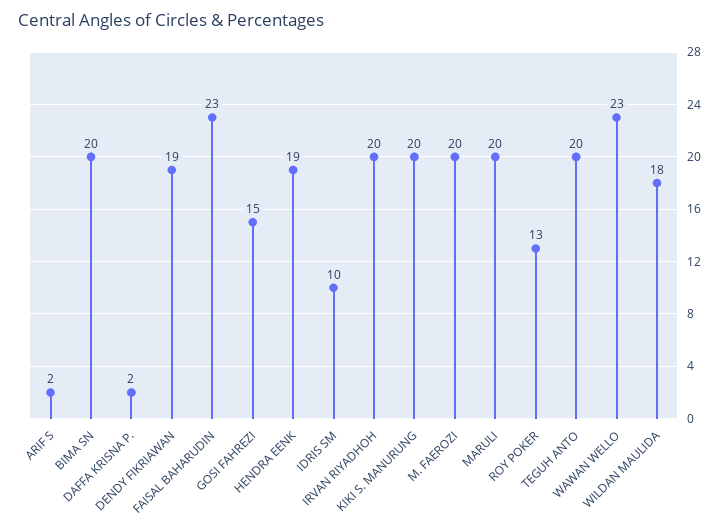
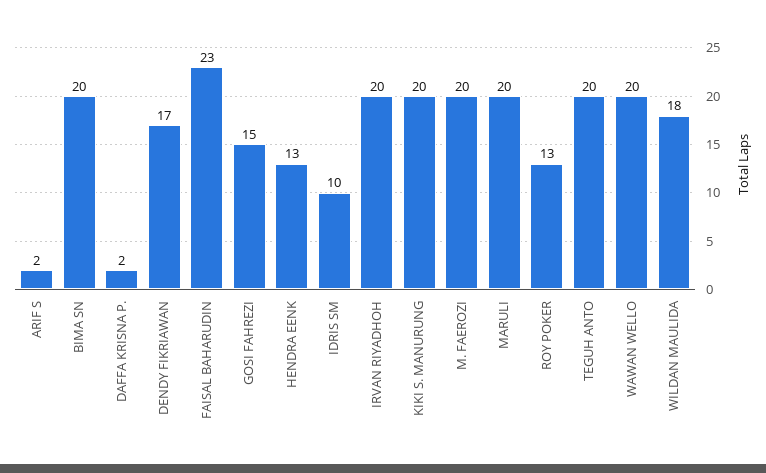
  {
    "ARIF S": 2,
    "BIMA SN": 20,
    "DAFFA KRISNA P.": 2,
-   "DENDY FIKRIAWAN": 19,
+   "DENDY FIKRIAWAN": 17,
    "FAISAL BAHARUDIN": 23,
    "GOSI FAHREZI": 15,
-   "HENDRA EENK": 19,
+   "HENDRA EENK": 13,
    "IDRIS SM": 10,
    "IRVAN RIYADHOH": 20,
    "KIKI S. MANURUNG": 20,
    "M. FAEROZI": 20,
    "MARULI": 20,
    "ROY POKER": 13,
    "TEGUH ANTO": 20,
-   "WAWAN WELLO": 23,
+   "WAWAN WELLO": 20,
    "WILDAN MAULIDA": 18
  }

